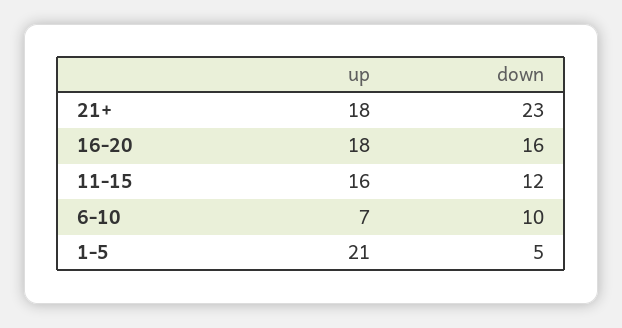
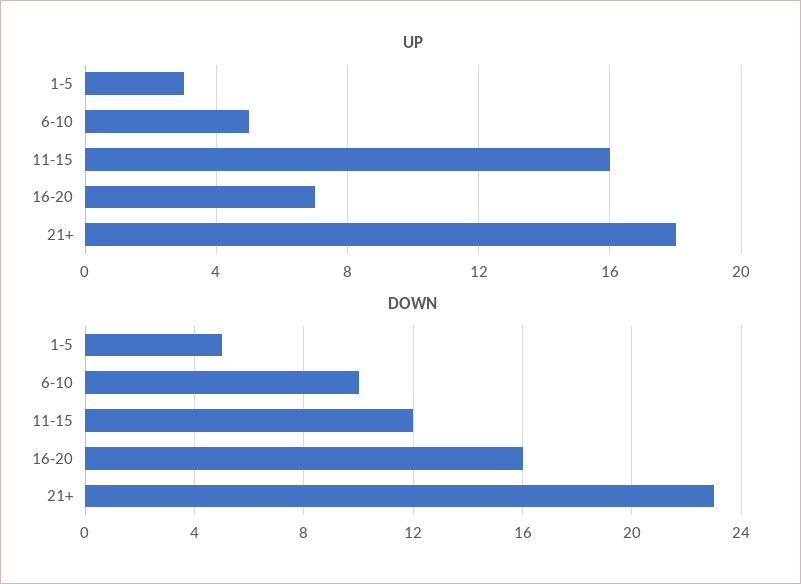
  {
    "up": {
      "21+": 18,
-     "16-20": 18,
+     "16-20": 7,
      "11-15": 16,
-     "6-10": 7,
+     "6-10": 5,
-     "1-5": 21
+     "1-5": 3
    },
    "down": {
      "21+": 23,
      "16-20": 16,
      "11-15": 12,
      "6-10": 10,
      "1-5": 5
    }
  }

